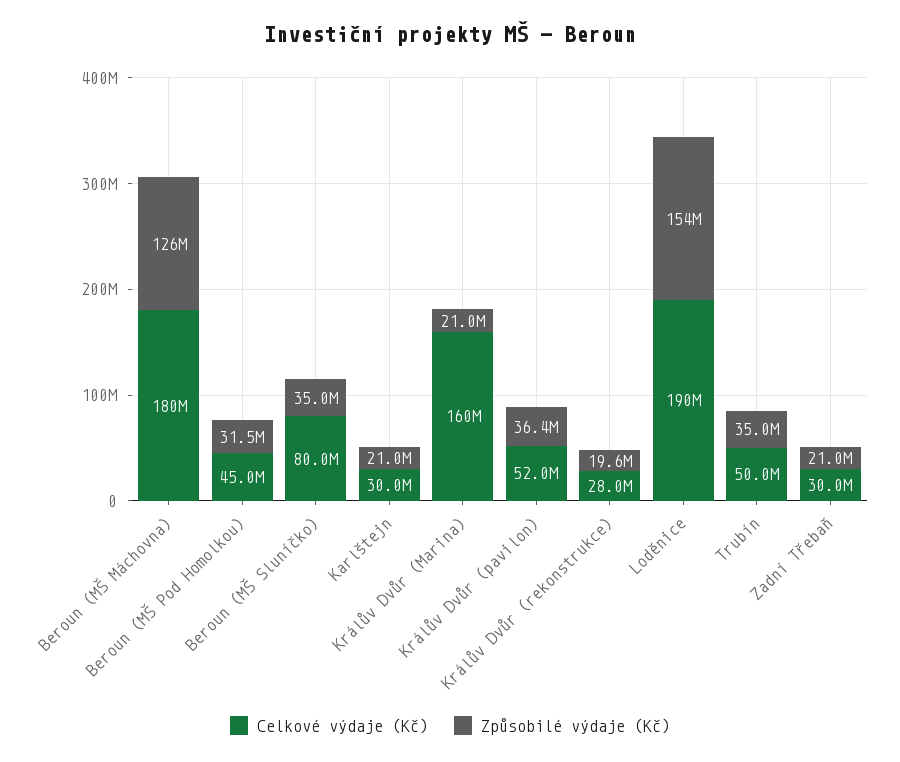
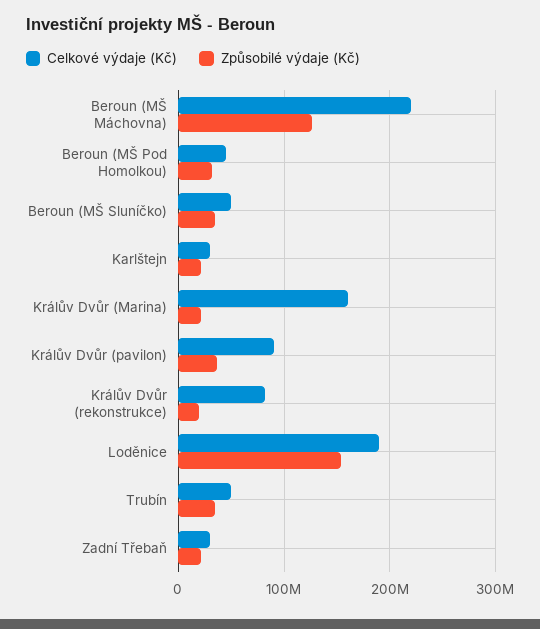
  {
    "Celkové výdaje (Kč)": {
-     "Beroun (MŠ Máchovna)": 180000000,
+     "Beroun (MŠ Máchovna)": 220000000,
      "Beroun (MŠ Pod Homolkou)": 45000000,
-     "Beroun (MŠ Sluníčko)": 80000000,
+     "Beroun (MŠ Sluníčko)": 50000000,
      "Karlštejn": 30000000,
      "Králův Dvůr (Marina)": 160000000,
-     "Králův Dvůr (pavilon)": 52000000,
+     "Králův Dvůr (pavilon)": 90000000,
-     "Králův Dvůr (rekonstrukce)": 28000000,
+     "Králův Dvůr (rekonstrukce)": 80000000,
      "Loděnice": 190000000,
      "Trubín": 50000000,
      "Zadní Třebaň": 30000000
    },
    "Způsobilé výdaje (Kč)": {
      "Beroun (MŠ Máchovna)": 126000000,
      "Beroun (MŠ Pod Homolkou)": 31500000,
      "Beroun (MŠ Sluníčko)": 35000000,
      "Karlštejn": 21000000,
      "Králův Dvůr (Marina)": 21000000,
      "Králův Dvůr (pavilon)": 36400000,
      "Králův Dvůr (rekonstrukce)": 19600000,
      "Loděnice": 154000000,
      "Trubín": 35000000,
      "Zadní Třebaň": 21000000
    }
  }

